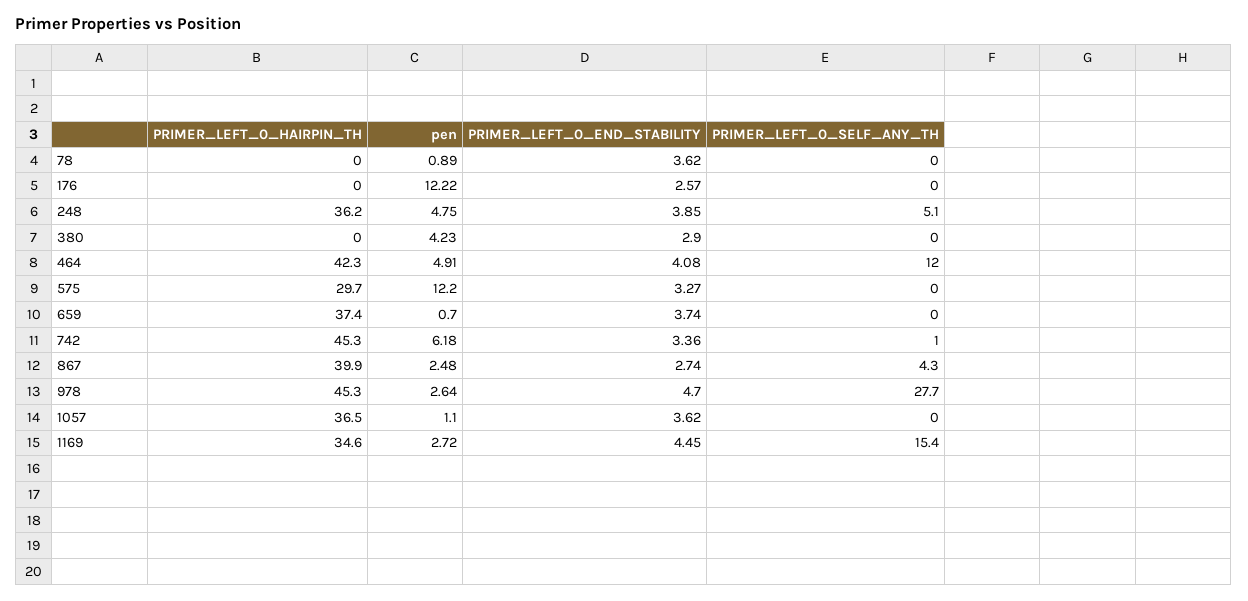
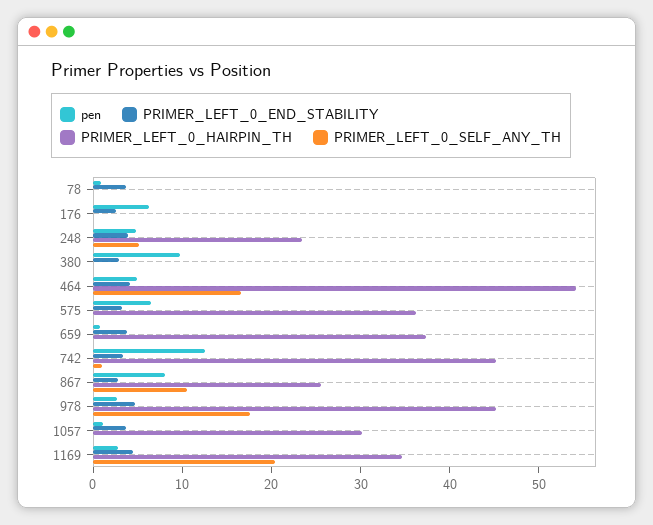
  {
    "PRIMER_LEFT_0_HAIRPIN_TH": {
      "78": 0,
      "176": 0,
-     "248": 36.2,
+     "248": 24,
      "380": 0,
-     "464": 42.3,
+     "464": 54,
-     "575": 29.7,
+     "575": 36,
      "659": 37.4,
      "742": 45.3,
-     "867": 39.9,
+     "867": 26,
      "978": 45.3,
-     "1057": 36.5,
+     "1057": 30,
      "1169": 34.6
    },
    "pen": {
      "78": 0.89,
-     "176": 12.22,
+     "176": 6,
      "248": 4.75,
-     "380": 4.23,
+     "380": 10,
      "464": 4.91,
-     "575": 12.2,
+     "575": 6,
      "659": 0.7,
-     "742": 6.18,
+     "742": 12,
-     "867": 2.48,
+     "867": 8,
      "978": 2.64,
      "1057": 1.1,
      "1169": 2.72
    },
    "PRIMER_LEFT_0_END_STABILITY": {
      "78": 3.62,
      "176": 2.57,
      "248": 3.85,
      "380": 2.9,
      "464": 4.08,
      "575": 3.27,
      "659": 3.74,
      "742": 3.36,
      "867": 2.74,
      "978": 4.7,
      "1057": 3.62,
      "1169": 4.45
    },
    "PRIMER_LEFT_0_SELF_ANY_TH": {
      "78": 0,
      "176": 0,
      "248": 5.1,
      "380": 0,
-     "464": 12,
+     "464": 16,
      "575": 0,
      "659": 0,
      "742": 1,
-     "867": 4.3,
+     "867": 10,
-     "978": 27.7,
+     "978": 18,
      "1057": 0,
-     "1169": 15.4
+     "1169": 20
    }
  }

